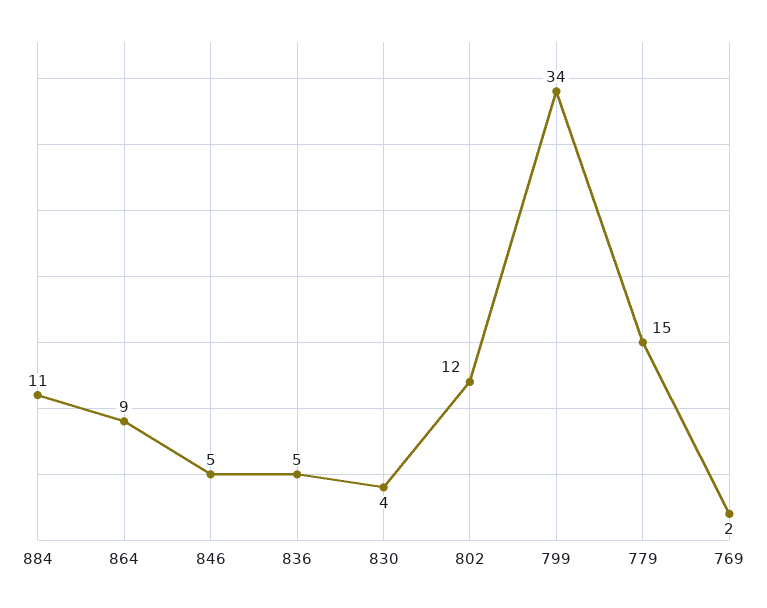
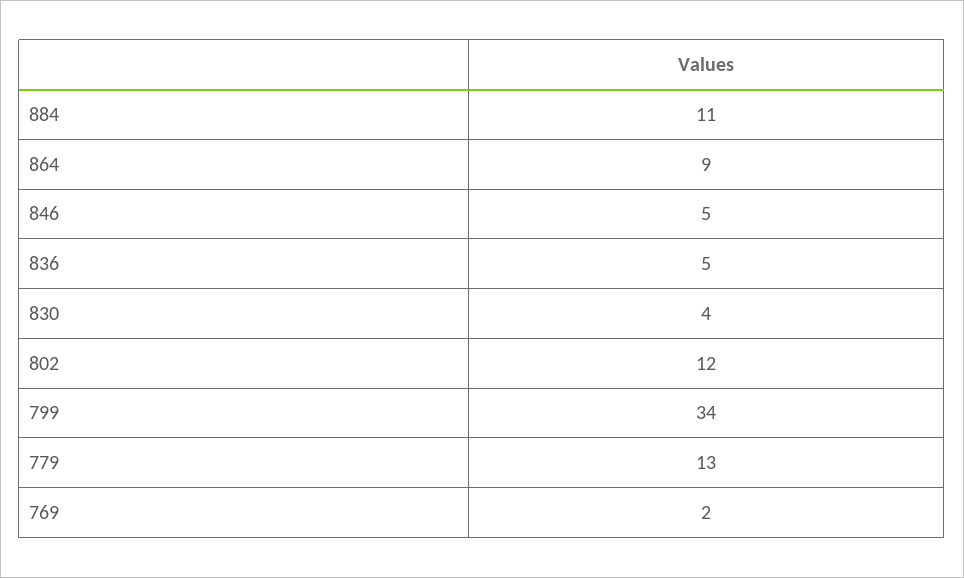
  {
    "884": 11,
    "864": 9,
    "846": 5,
    "836": 5,
    "830": 4,
    "802": 12,
    "799": 34,
-   "779": 15,
+   "779": 13,
    "769": 2
  }

